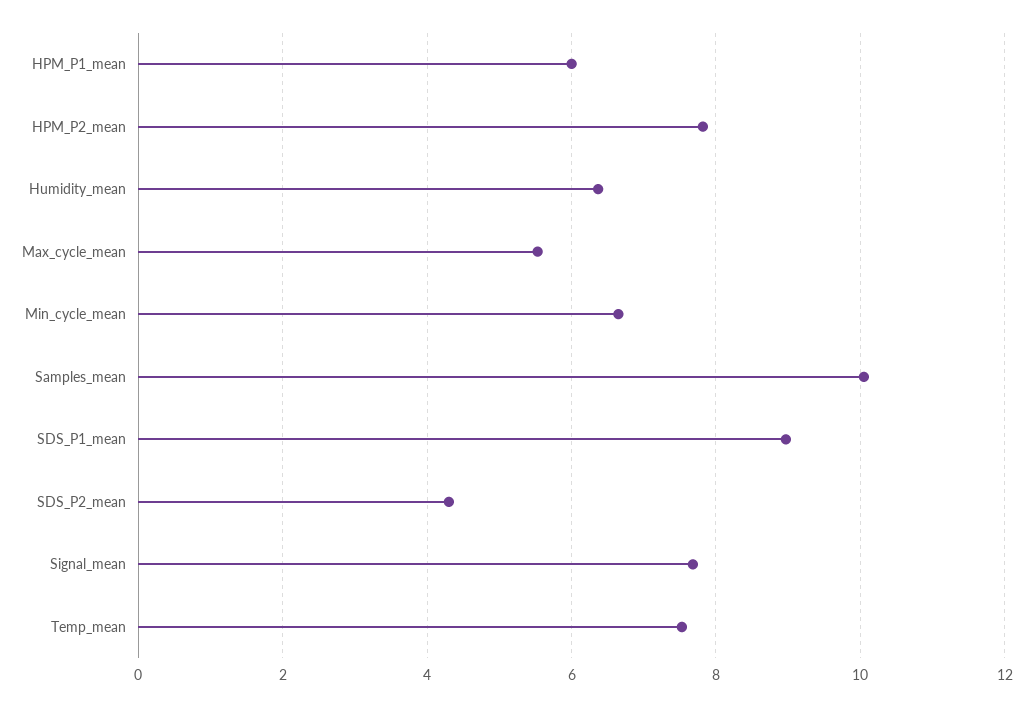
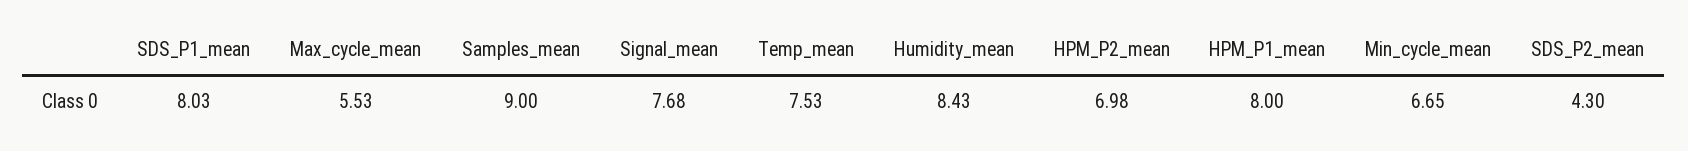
  {
-   "HPM_P1_mean": 6,
+   "HPM_P1_mean": 8,
-   "HPM_P2_mean": 7.8,
+   "HPM_P2_mean": 6.98,
-   "Humidity_mean": 6.4,
+   "Humidity_mean": 8.43,
    "Max_cycle_mean": 5.53,
    "Min_cycle_mean": 6.65,
-   "Samples_mean": 10,
+   "Samples_mean": 9,
-   "SDS_P1_mean": 9,
+   "SDS_P1_mean": 8.03,
    "SDS_P2_mean": 4.3,
    "Signal_mean": 7.68,
    "Temp_mean": 7.53
  }

